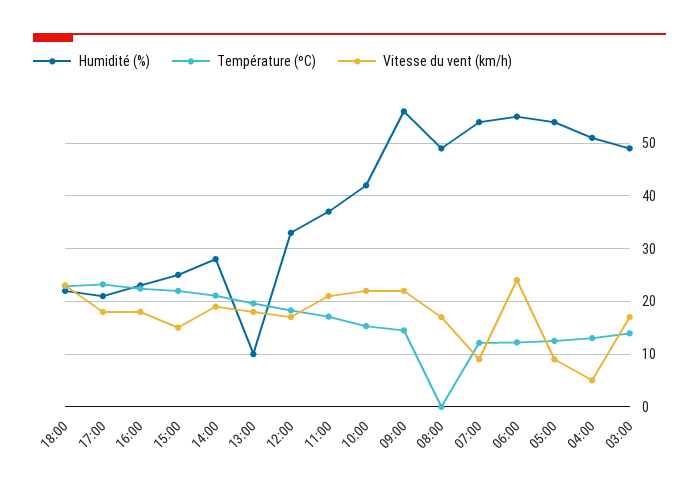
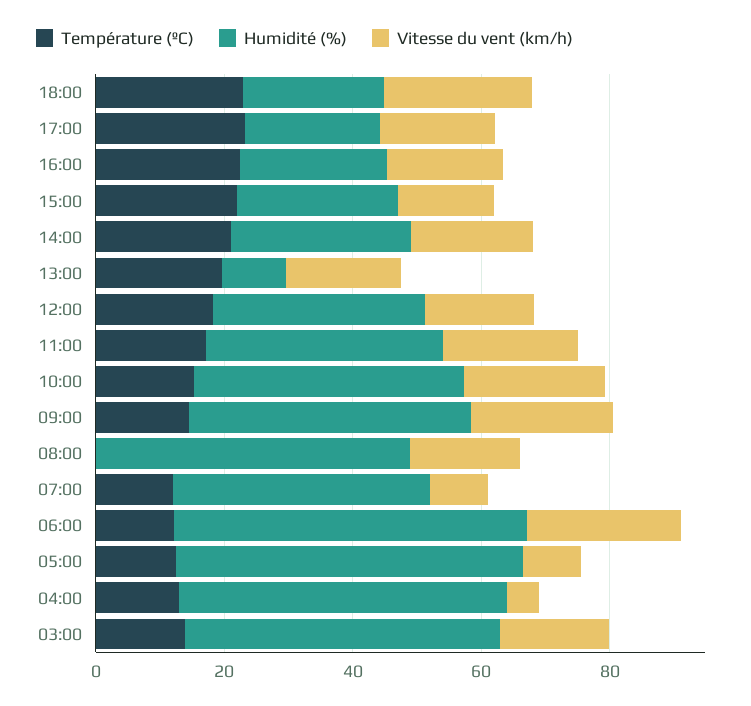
  {
    "Humidité (%)": {
      "18:00": 22,
      "17:00": 22,
      "16:00": 24,
      "15:00": 26,
      "14:00": 28,
      "13:00": 10,
      "12:00": 34,
      "11:00": 38,
      "10:00": 42,
-     "09:00": 56,
+     "09:00": 45,
      "08:00": 50,
-     "07:00": 54,
+     "07:00": 40,
      "06:00": 56,
      "05:00": 54,
      "04:00": 52,
      "03:00": 50
    },
    "Température (ºC)": {
      "18:00": 22,
      "17:00": 24,
      "16:00": 22,
      "15:00": 22,
      "14:00": 22,
      "13:00": 20,
      "12:00": 18,
      "11:00": 18,
      "10:00": 16,
      "09:00": 14,
      "08:00": 0,
      "07:00": 12,
      "06:00": 12,
      "05:00": 12,
      "04:00": 14,
      "03:00": 14
    },
    "Vitesse du vent (km/h)": {
      "18:00": 24,
      "17:00": 18,
      "16:00": 18,
      "15:00": 16,
      "14:00": 20,
      "13:00": 18,
      "12:00": 18,
      "11:00": 22,
      "10:00": 22,
      "09:00": 22,
      "08:00": 18,
      "07:00": 10,
      "06:00": 24,
      "05:00": 10,
      "04:00": 6,
      "03:00": 18
    }
  }

